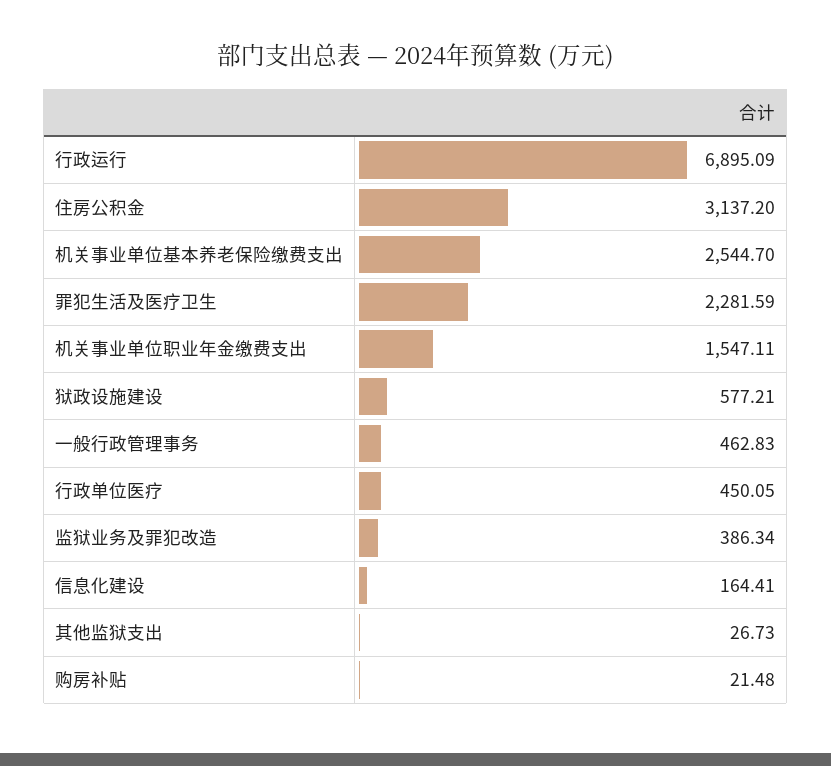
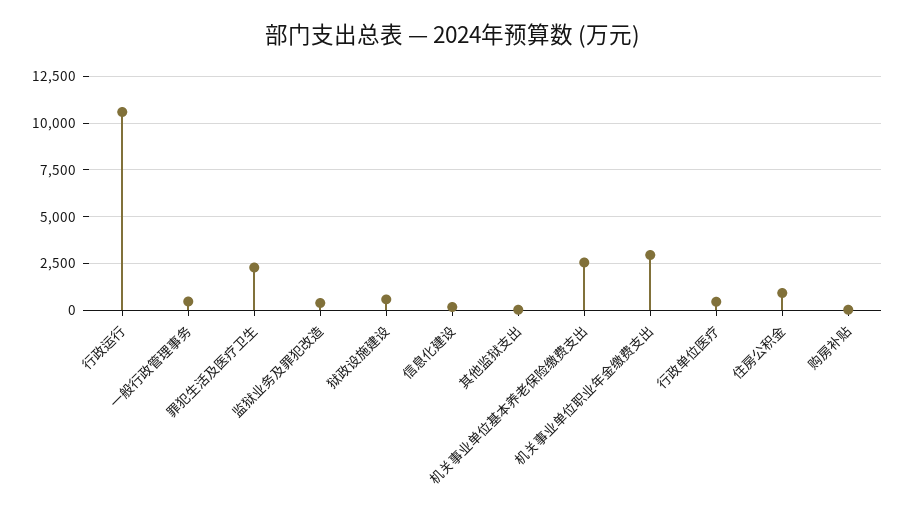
  {
-   "行政运行": 6895.09,
+   "行政运行": 10500,
-   "住房公积金": 3137.2,
+   "住房公积金": 1000,
    "机关事业单位基本养老保险缴费支出": 2544.7,
    "罪犯生活及医疗卫生": 2281.59,
-   "机关事业单位职业年金缴费支出": 1547.11,
+   "机关事业单位职业年金缴费支出": 3000,
    "狱政设施建设": 577.21,
    "一般行政管理事务": 462.83,
    "行政单位医疗": 450.05,
    "监狱业务及罪犯改造": 386.34,
    "信息化建设": 164.41,
    "其他监狱支出": 26.73,
    "购房补贴": 21.48
  }

